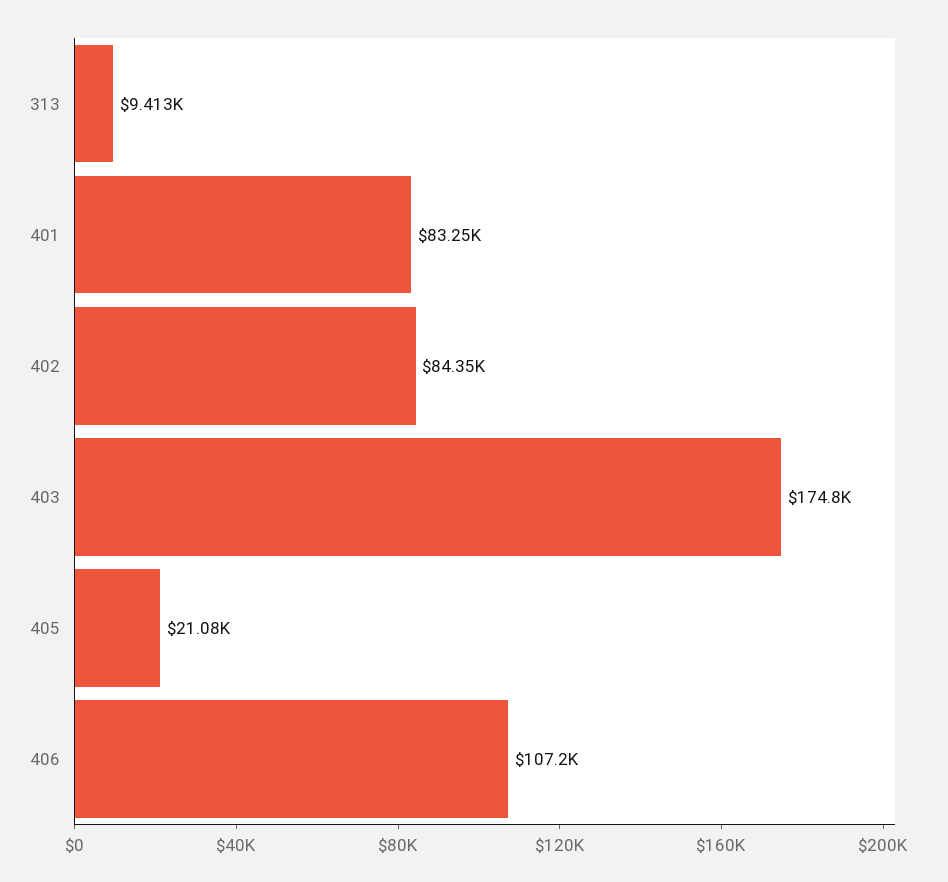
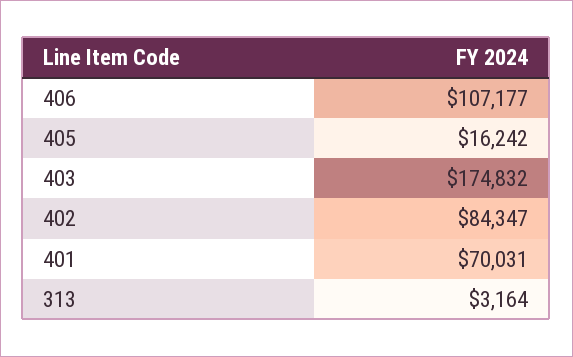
  {
-   "313": 9413,
+   "313": 3164,
-   "401": 83250,
+   "401": 70031,
    "402": 84347,
    "403": 174832,
-   "405": 21080,
+   "405": 16242,
    "406": 107177
  }

